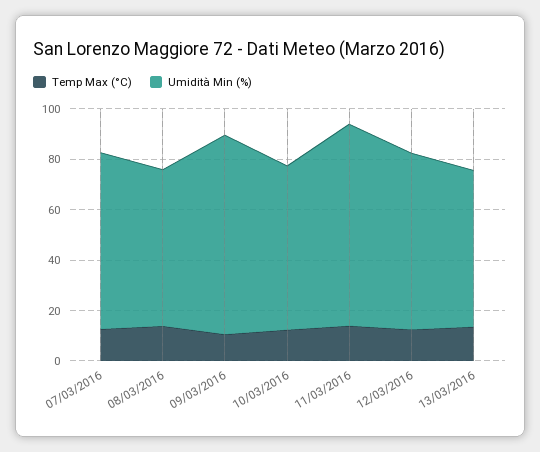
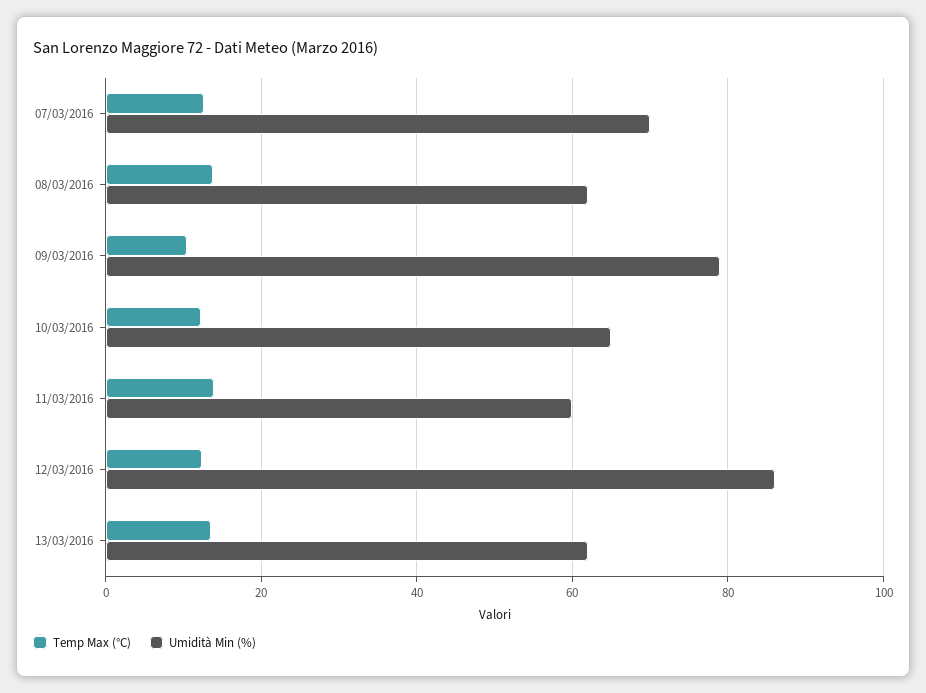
  {
    "Temp Max (°C)": {
      "07/03/2016": 12,
      "08/03/2016": 14,
      "09/03/2016": 10,
      "10/03/2016": 12,
      "11/03/2016": 14,
      "12/03/2016": 12,
      "13/03/2016": 14
    },
    "Umidità Min (%)": {
      "07/03/2016": 70,
      "08/03/2016": 62,
      "09/03/2016": 80,
      "10/03/2016": 66,
-     "11/03/2016": 80,
+     "11/03/2016": 60,
-     "12/03/2016": 70,
+     "12/03/2016": 86,
      "13/03/2016": 62
    }
  }

